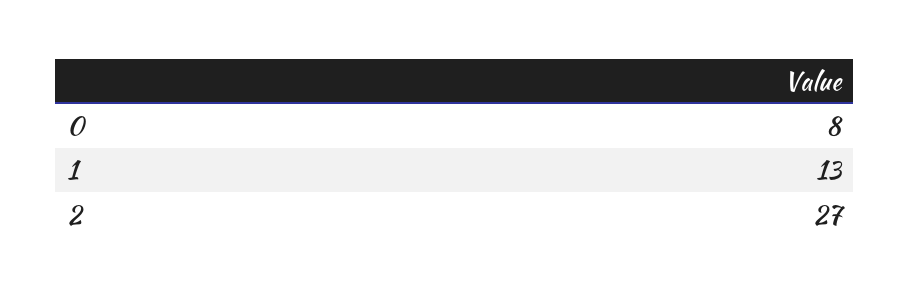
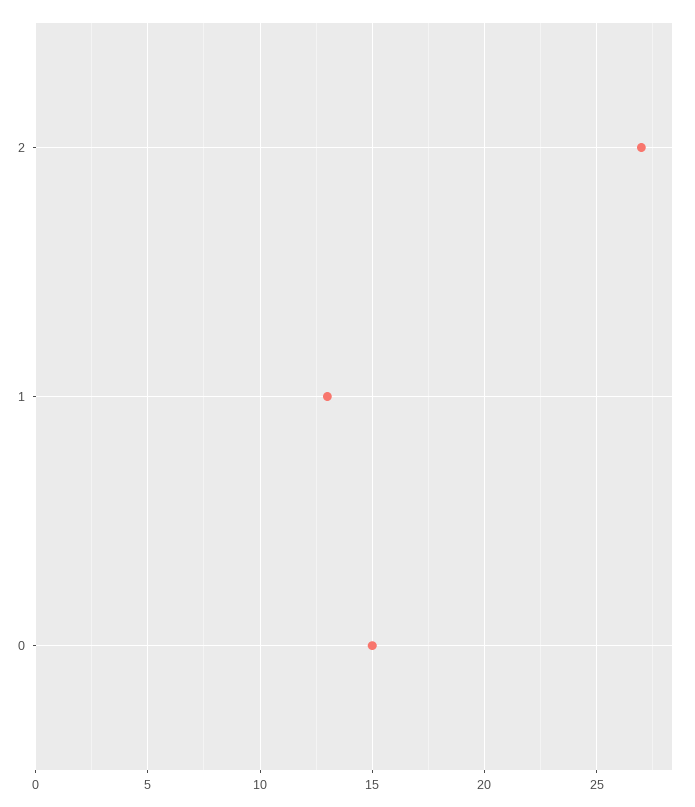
  {
-   "0": 8,
+   "0": 15,
    "1": 13,
    "2": 27
  }

